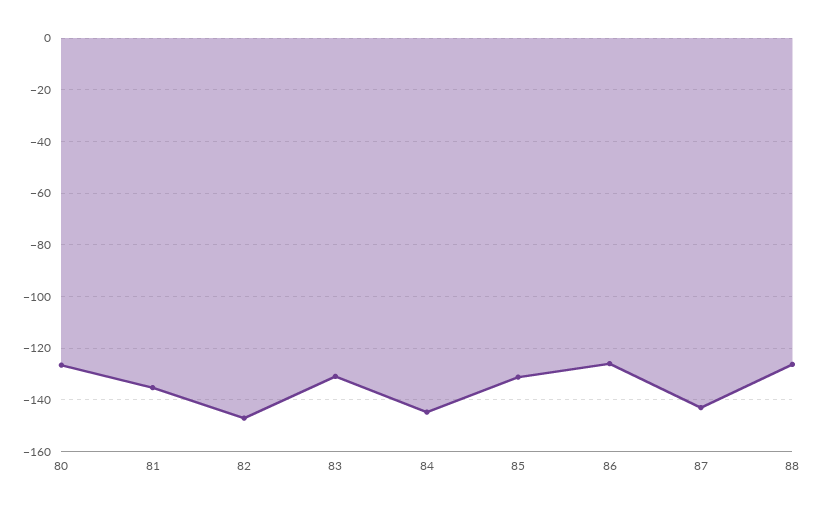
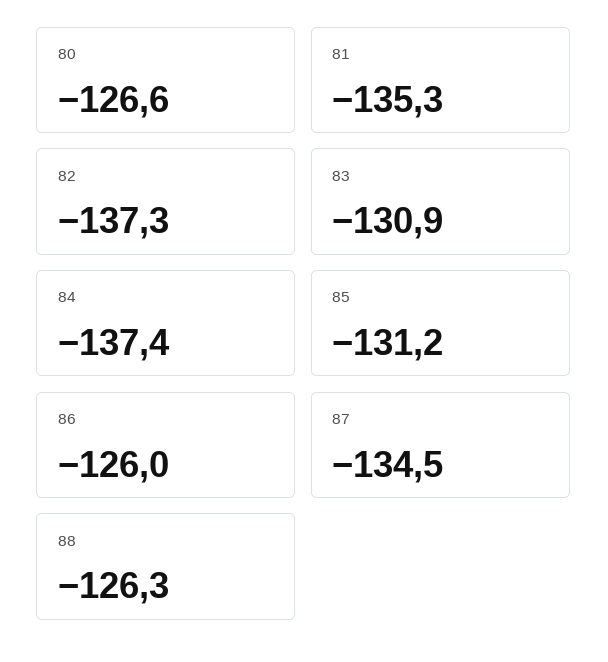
  {
    "80": -126.6,
    "81": -135.3,
-   "82": -147.5,
+   "82": -137.3,
    "83": -130.9,
-   "84": -145,
+   "84": -137.4,
    "85": -131.2,
    "86": -126,
-   "87": -142.5,
+   "87": -134.5,
    "88": -126.3
  }

